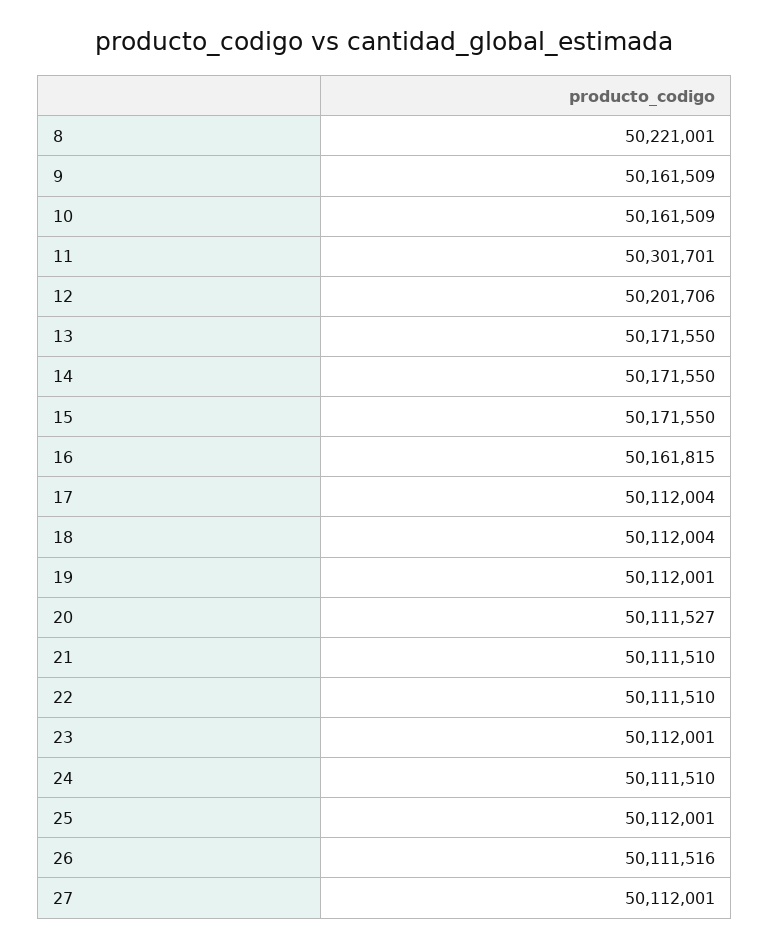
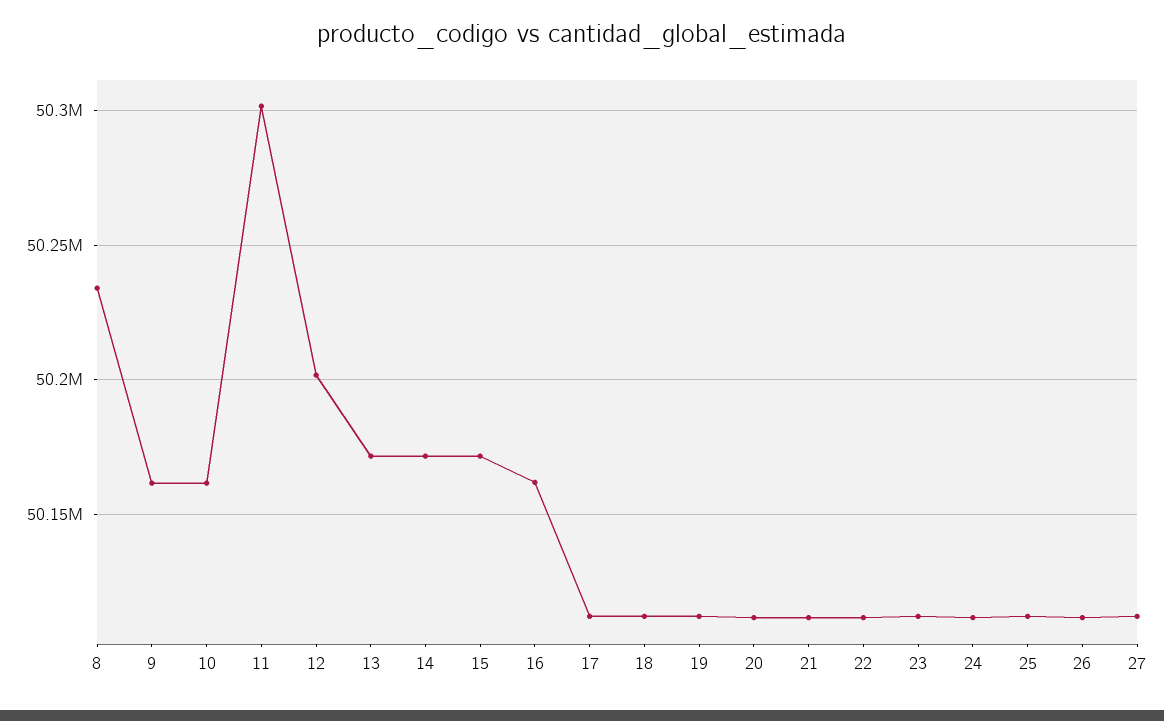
  {
-   "8": 50221001,
+   "8": 50235000,
    "9": 50161509,
    "10": 50161509,
    "11": 50301701,
    "12": 50201706,
    "13": 50171550,
    "14": 50171550,
    "15": 50171550,
    "16": 50161815,
    "17": 50112004,
    "18": 50112004,
    "19": 50112001,
    "20": 50111527,
    "21": 50111510,
    "22": 50111510,
    "23": 50112001,
    "24": 50111510,
    "25": 50112001,
    "26": 50111516,
    "27": 50112001
  }

